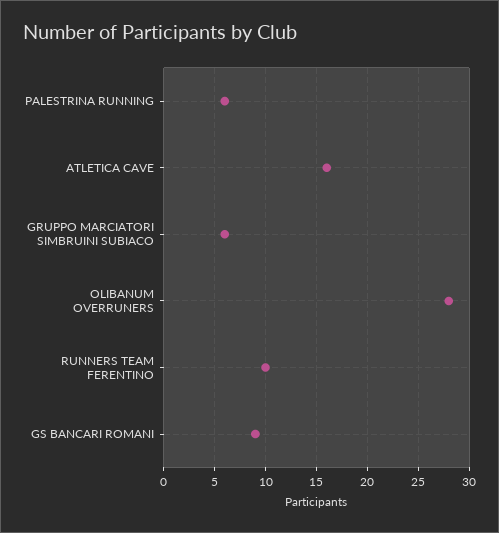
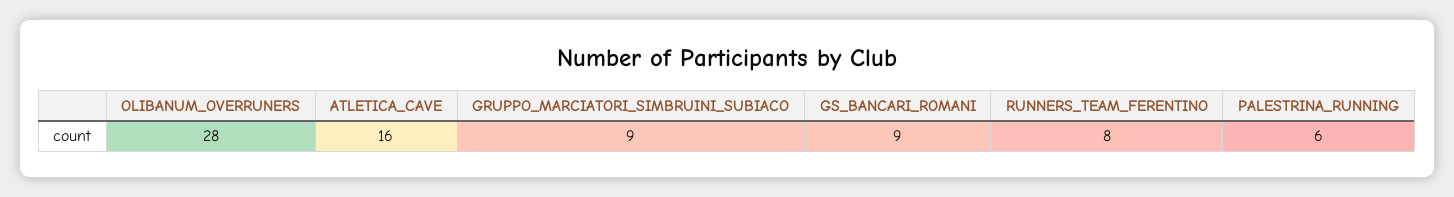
  {
    "PALESTRINA RUNNING": 6,
    "ATLETICA CAVE": 16,
-   "GRUPPO MARCIATORI SIMBRUINI SUBIACO": 6,
+   "GRUPPO MARCIATORI SIMBRUINI SUBIACO": 9,
    "OLIBANUM OVERRUNERS": 28,
-   "RUNNERS TEAM FERENTINO": 10,
+   "RUNNERS TEAM FERENTINO": 8,
    "GS BANCARI ROMANI": 9
  }

